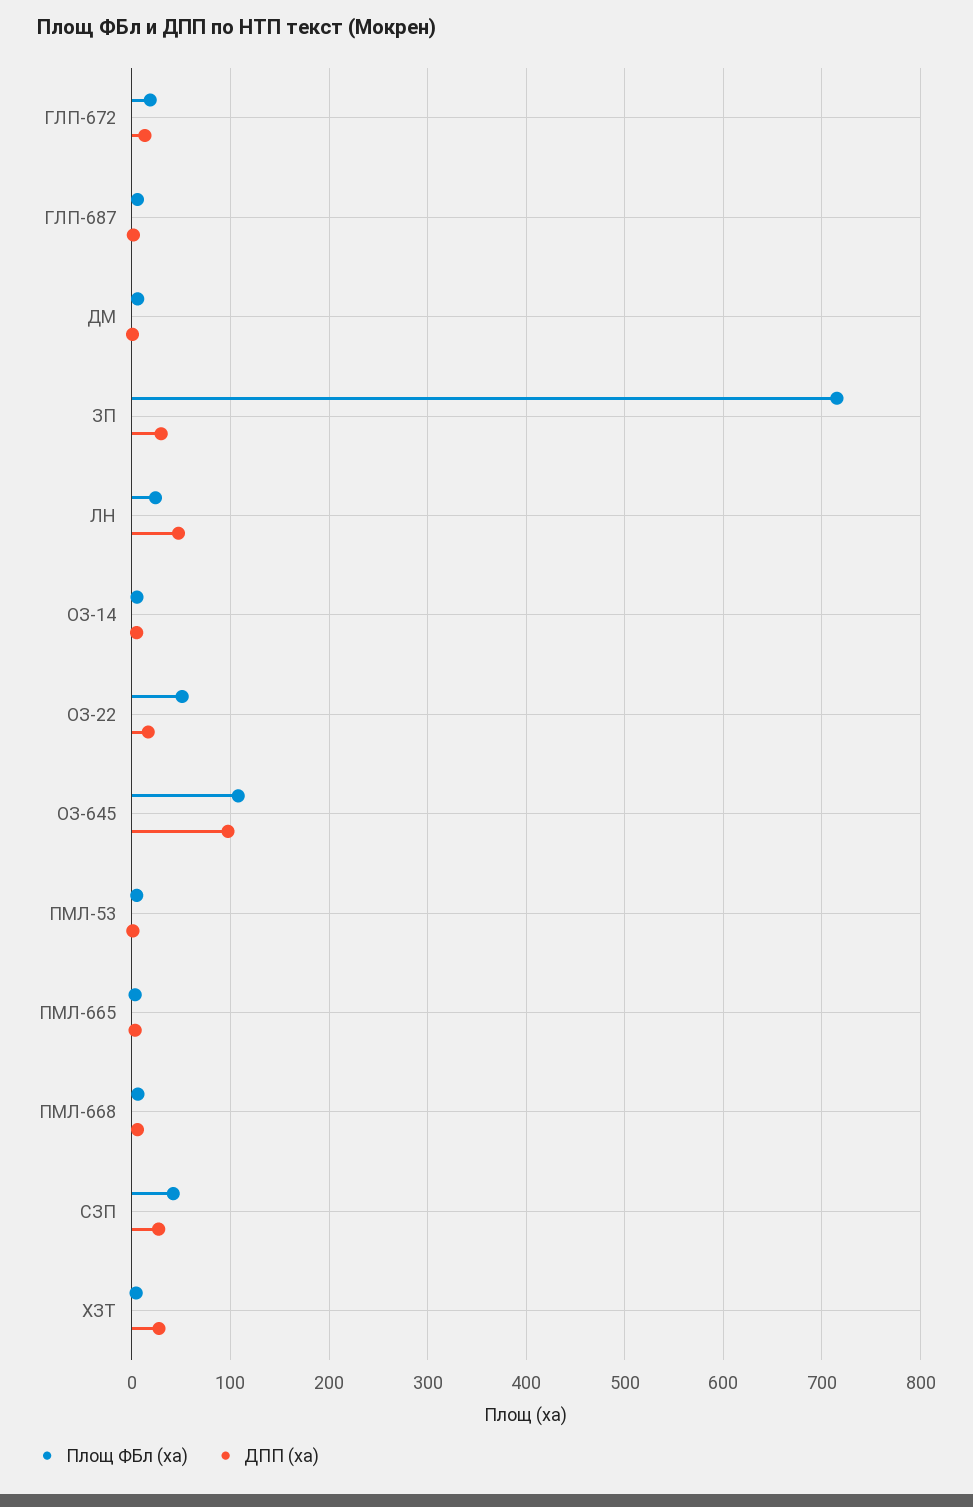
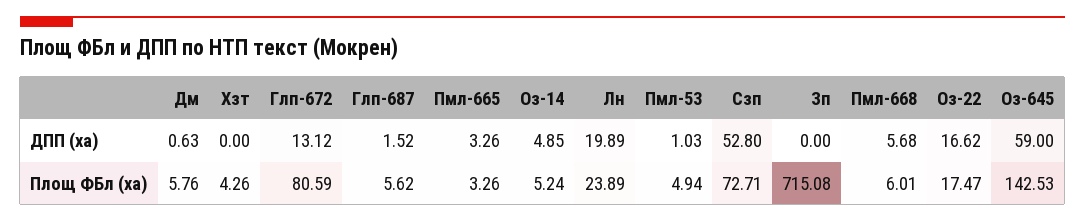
  {
    "Площ ФБл (ха)": {
-     "ГЛП-672": 20,
+     "ГЛП-672": 80.59,
      "ГЛП-687": 5.62,
      "ДМ": 5.76,
      "ЗП": 715.08,
      "ЛН": 23.89,
      "ОЗ-14": 5.24,
-     "ОЗ-22": 50,
+     "ОЗ-22": 17.47,
-     "ОЗ-645": 110,
+     "ОЗ-645": 142.53,
      "ПМЛ-53": 4.94,
      "ПМЛ-665": 3.26,
      "ПМЛ-668": 6.01,
-     "СЗП": 40,
+     "СЗП": 72.71,
      "ХЗТ": 4.26
    },
    "ДПП (ха)": {
      "ГЛП-672": 13.12,
      "ГЛП-687": 1.52,
      "ДМ": 0.63,
-     "ЗП": 30,
+     "ЗП": 0,
-     "ЛН": 50,
+     "ЛН": 19.89,
      "ОЗ-14": 4.85,
      "ОЗ-22": 16.62,
-     "ОЗ-645": 100,
+     "ОЗ-645": 59,
      "ПМЛ-53": 1.03,
      "ПМЛ-665": 3.26,
      "ПМЛ-668": 5.68,
-     "СЗП": 30,
+     "СЗП": 52.8,
-     "ХЗТ": 30
+     "ХЗТ": 0
    }
  }

